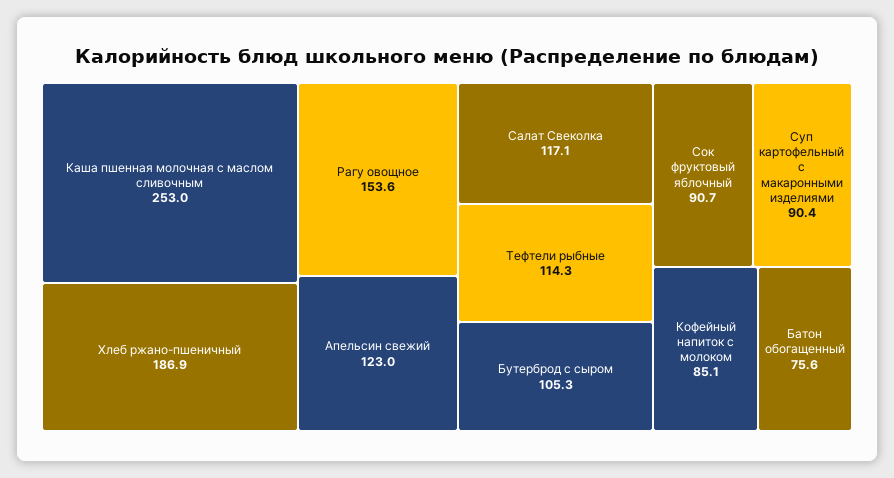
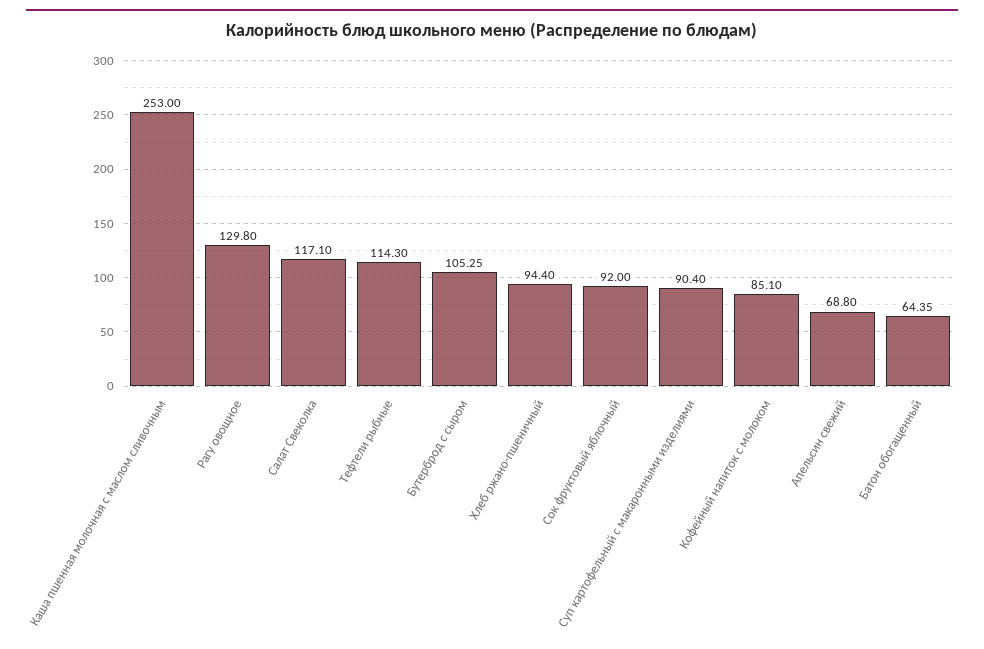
  {
    "Каша пшенная молочная с маслом сливочным": 253,
-   "Хлеб ржано-пшеничный": 186.9,
+   "Хлеб ржано-пшеничный": 94.4,
-   "Рагу овощное": 153.6,
+   "Рагу овощное": 129.8,
-   "Апельсин свежий": 123,
+   "Апельсин свежий": 68.8,
    "Салат Свеколка": 117.1,
    "Тефтели рыбные": 114.3,
    "Бутерброд с сыром": 105.25,
-   "Сок фруктовый яблочный": 90.7,
+   "Сок фруктовый яблочный": 92,
    "Суп картофельный с макаронными изделиями": 90.4,
    "Кофейный напиток с молоком": 85.1,
-   "Батон обогащенный": 75.6
+   "Батон обогащенный": 64.35
  }

